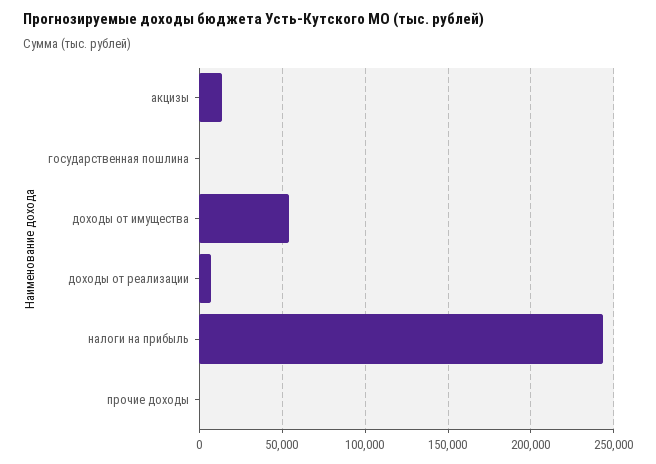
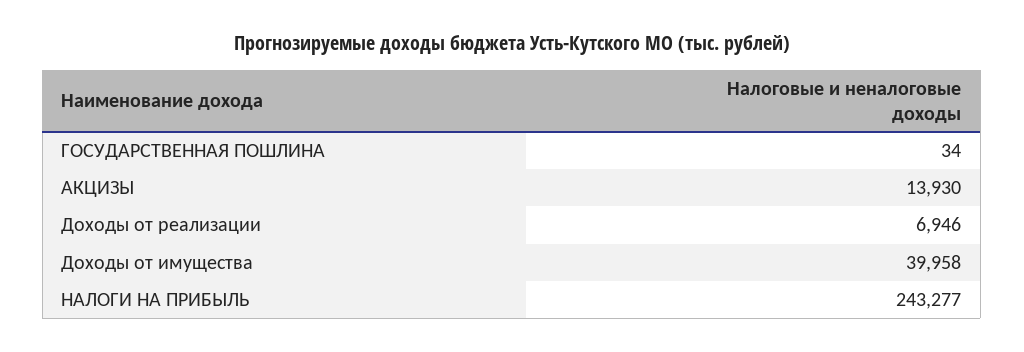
  {
    "акцизы": 13930,
    "государственная пошлина": 34,
-   "доходы от имущества": 55000,
+   "доходы от имущества": 39958,
    "доходы от реализации": 6946,
-   "налоги на прибыль": 243277,
+   "налоги на прибыль": 243277
-   "прочие доходы": 0
  }

